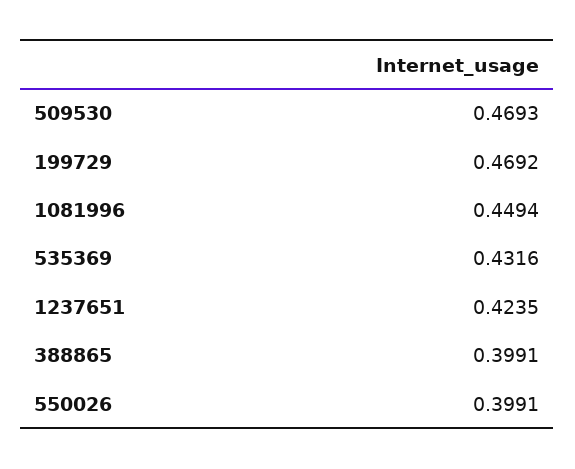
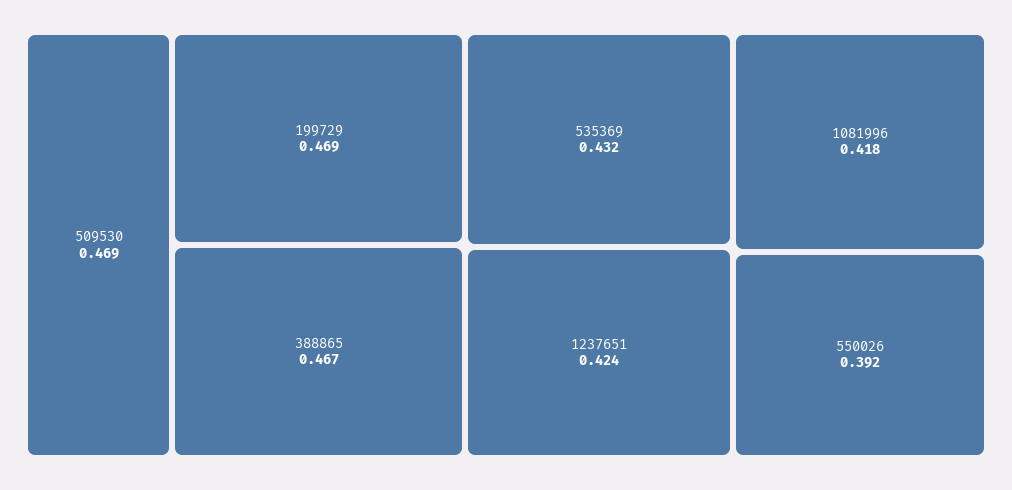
  {
    "509530": 0.4693,
    "199729": 0.4692,
-   "1081996": 0.4494,
+   "1081996": 0.418,
    "535369": 0.4316,
    "1237651": 0.4235,
-   "388865": 0.3991,
+   "388865": 0.467,
-   "550026": 0.3991
+   "550026": 0.392
  }

